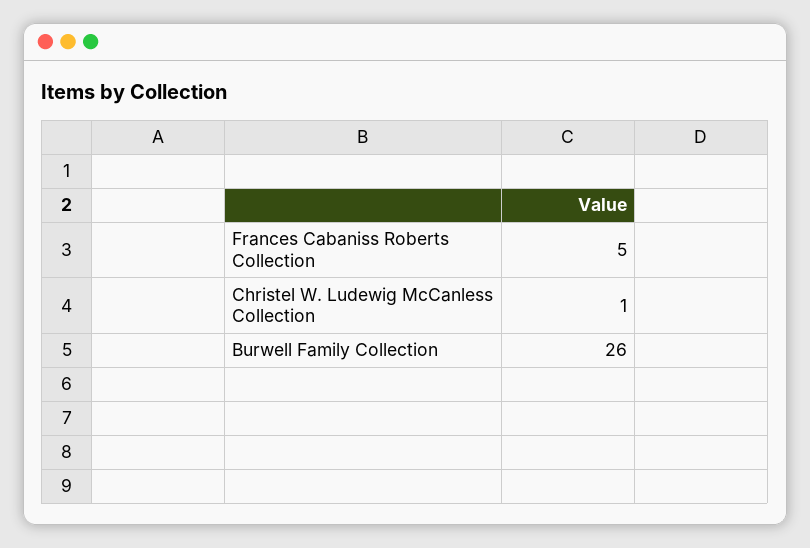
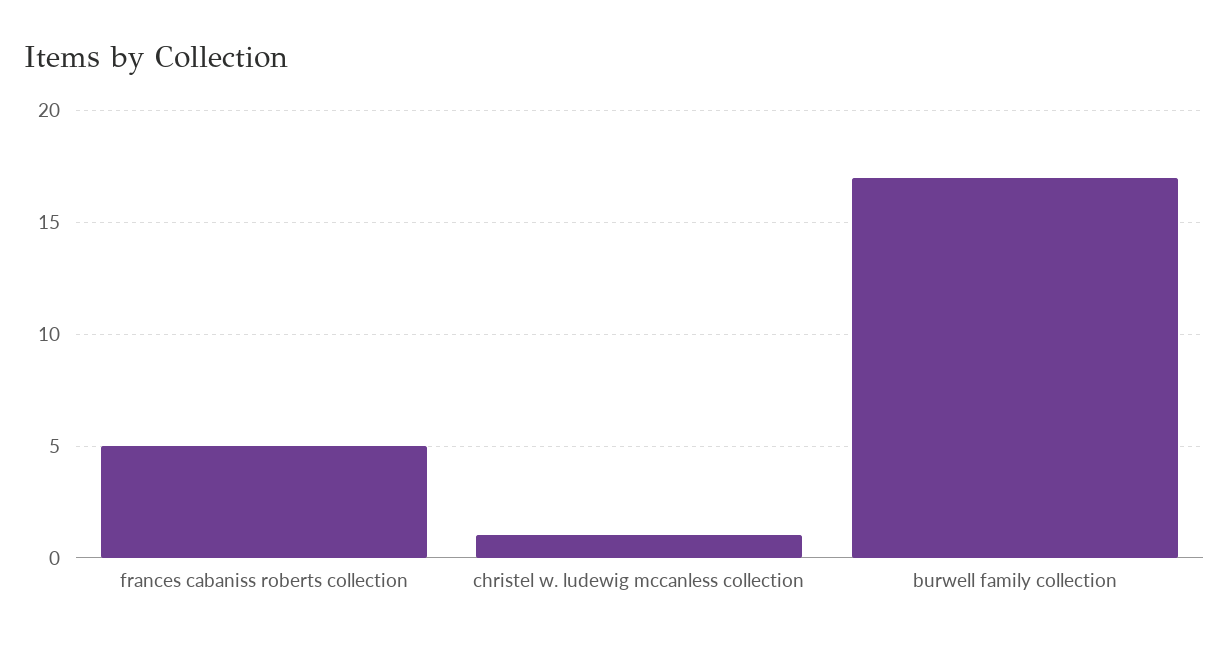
  {
    "Frances Cabaniss Roberts Collection": 5,
    "Christel W. Ludewig McCanless Collection": 1,
-   "Burwell Family Collection": 26
+   "Burwell Family Collection": 17
  }

